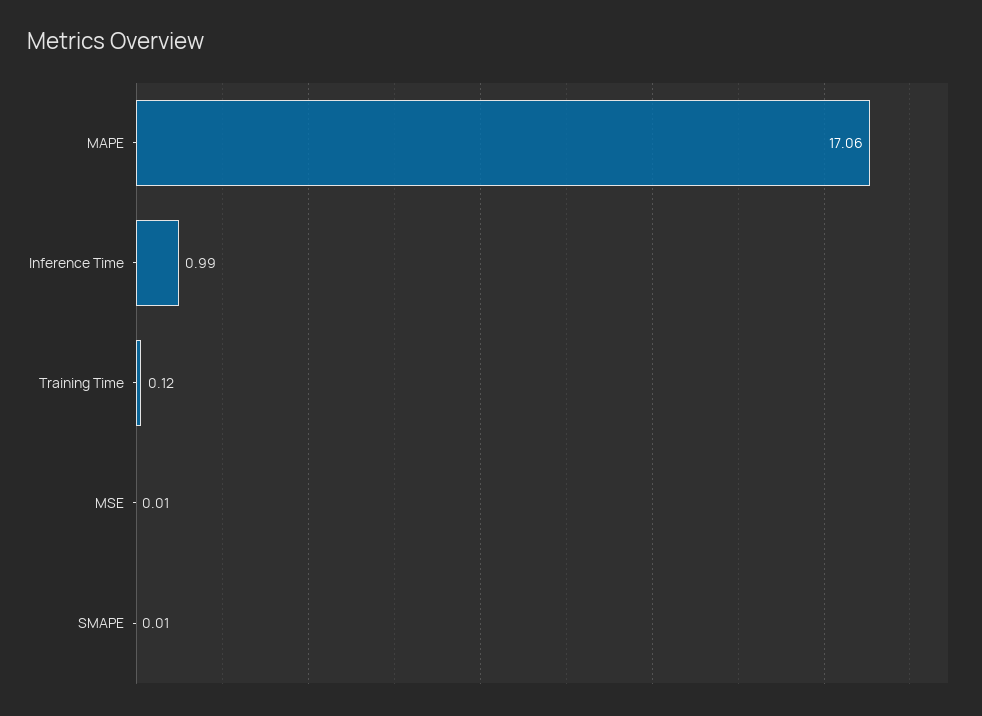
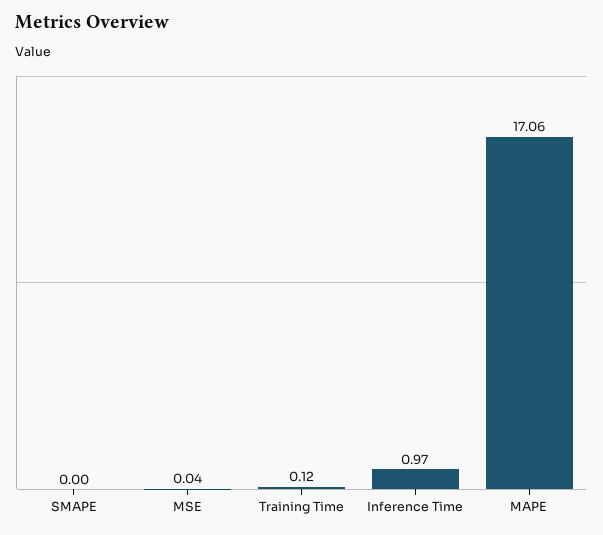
  {
    "MAPE": 17.06,
-   "Inference Time": 0.99,
+   "Inference Time": 0.97,
    "Training Time": 0.12,
-   "MSE": 0.01,
+   "MSE": 0.04,
-   "SMAPE": 0.01
+   "SMAPE": 0
  }

